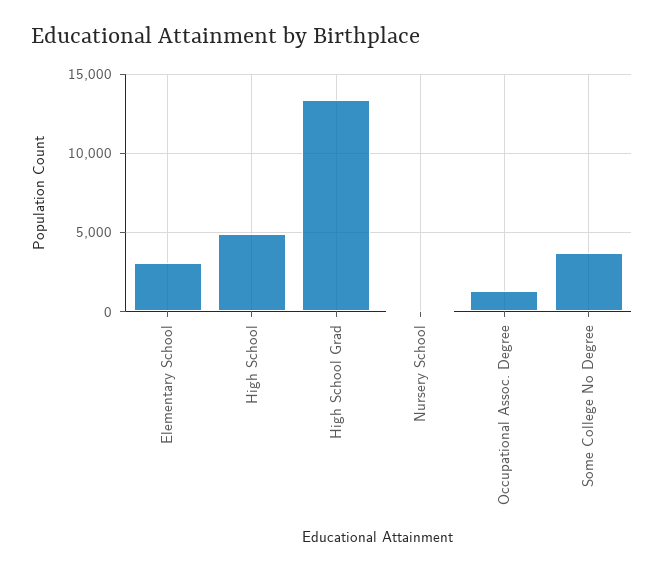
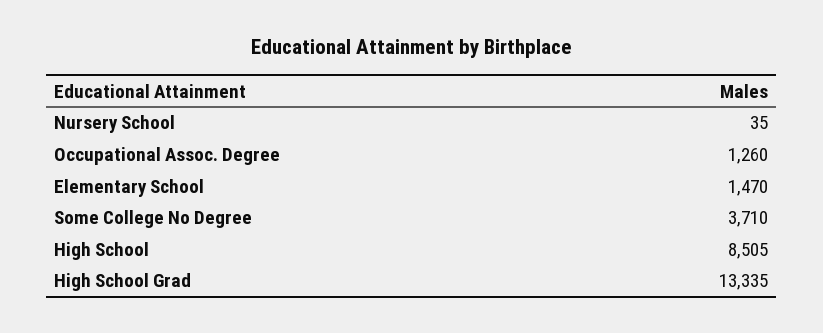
  {
-   "Elementary School": 3000,
+   "Elementary School": 1470,
-   "High School": 5000,
+   "High School": 8505,
    "High School Grad": 13335,
    "Nursery School": 35,
    "Occupational Assoc. Degree": 1260,
    "Some College No Degree": 3710
  }

